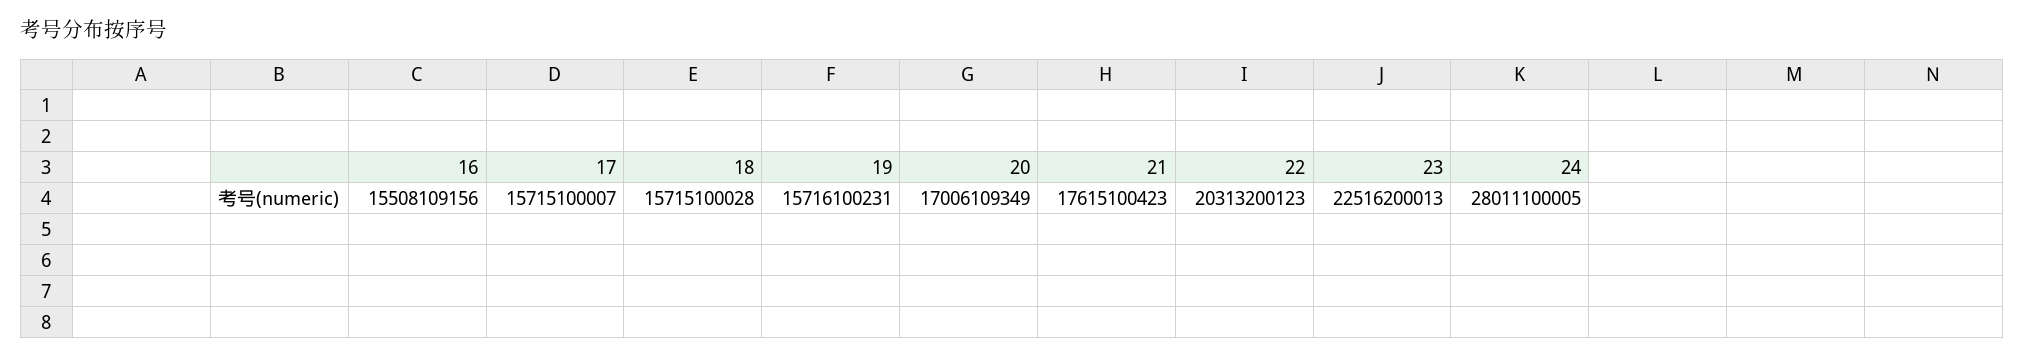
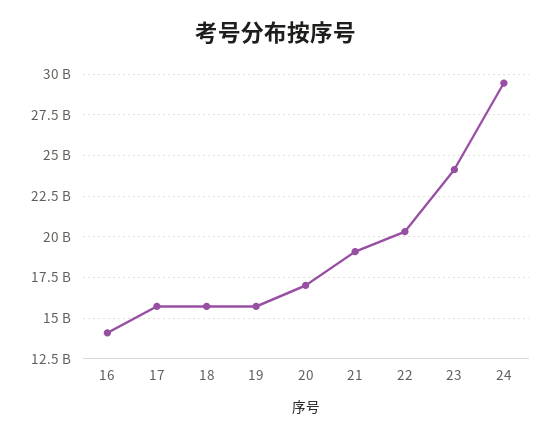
  {
-   "16": 15508109156,
+   "16": 14000000000,
    "17": 15715100007,
    "18": 15715100028,
    "19": 15716100231,
    "20": 17006109349,
-   "21": 17615100423,
+   "21": 19000000000,
    "22": 20313200123,
-   "23": 22516200013,
+   "23": 24000000000,
-   "24": 28011100005
+   "24": 29500000000
  }

